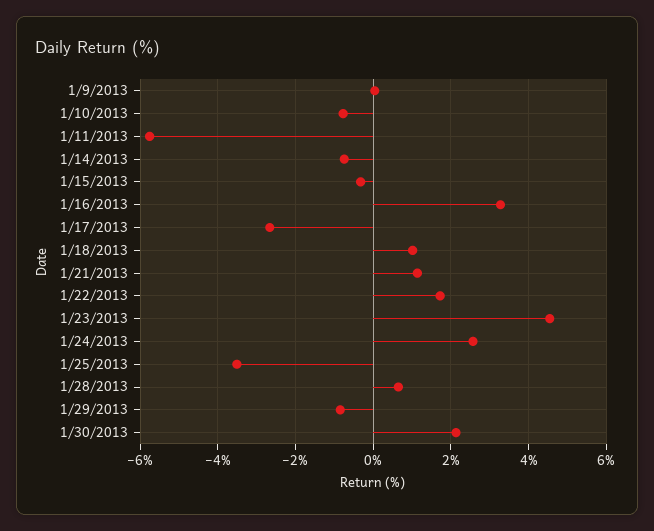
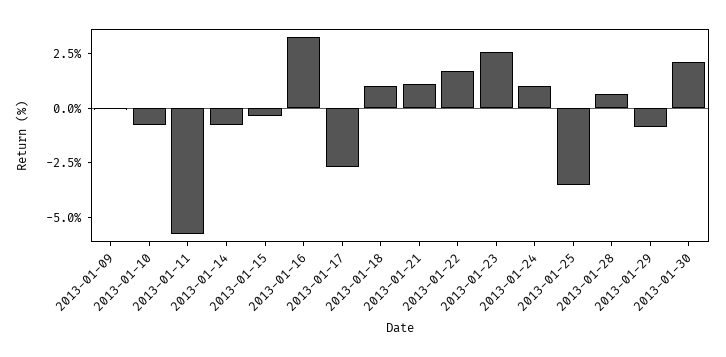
  {
    "1/9/2013": 0,
    "1/10/2013": -0.8,
    "1/11/2013": -5.8,
    "1/14/2013": -0.8,
    "1/15/2013": -0.4,
    "1/16/2013": 3.2,
    "1/17/2013": -2.6,
    "1/18/2013": 1,
    "1/21/2013": 1.2,
    "1/22/2013": 1.8,
-   "1/23/2013": 4.6,
+   "1/23/2013": 2.5,
-   "1/24/2013": 2.6,
+   "1/24/2013": 1,
    "1/25/2013": -3.6,
    "1/28/2013": 0.6,
    "1/29/2013": -0.8,
    "1/30/2013": 2.2
  }

